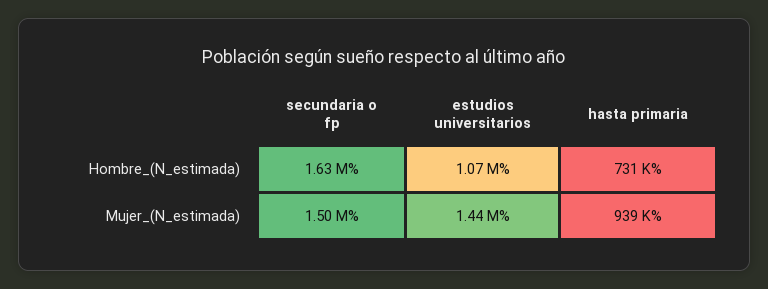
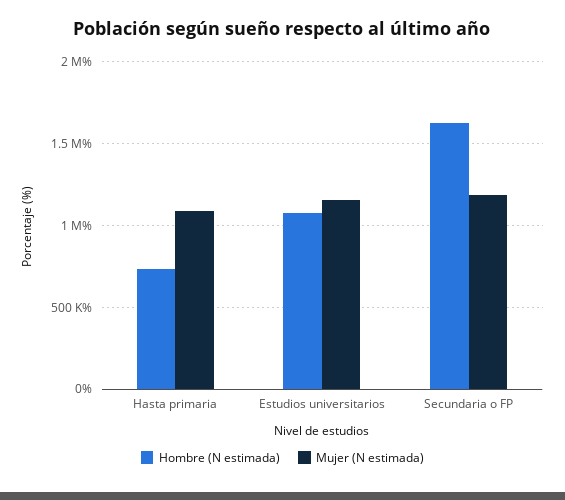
  {
    "Hombre_(N_estimada)": {
      "secundaria o fp": 1630000,
      "estudios universitarios": 1070000,
      "hasta primaria": 731000
    },
    "Mujer_(N_estimada)": {
-     "secundaria o fp": 1500000,
+     "secundaria o fp": 1200000,
-     "estudios universitarios": 1440000,
+     "estudios universitarios": 1150000,
-     "hasta primaria": 939000
+     "hasta primaria": 1100000
    }
  }

